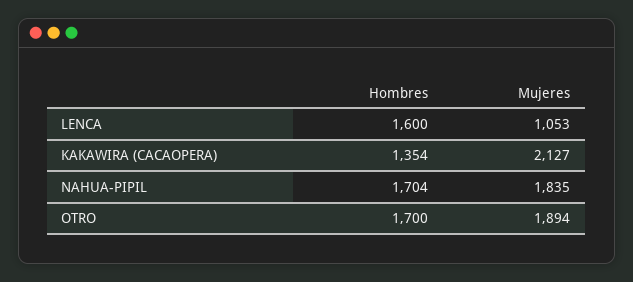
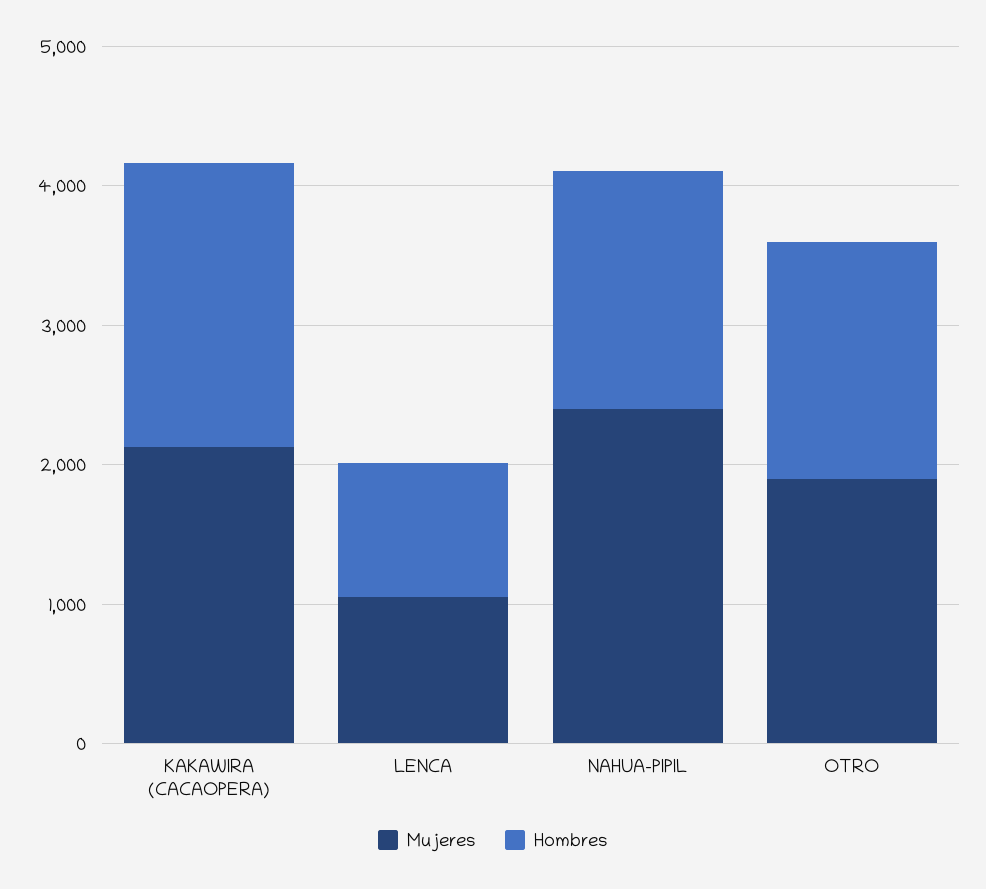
  {
    "Hombres": {
-     "LENCA": 1600,
+     "LENCA": 1000,
-     "KAKAWIRA (CACAOPERA)": 1354,
+     "KAKAWIRA (CACAOPERA)": 2000,
      "NAHUA-PIPIL": 1704,
      "OTRO": 1700
    },
    "Mujeres": {
      "LENCA": 1053,
      "KAKAWIRA (CACAOPERA)": 2127,
-     "NAHUA-PIPIL": 1835,
+     "NAHUA-PIPIL": 2400,
      "OTRO": 1894
    }
  }

